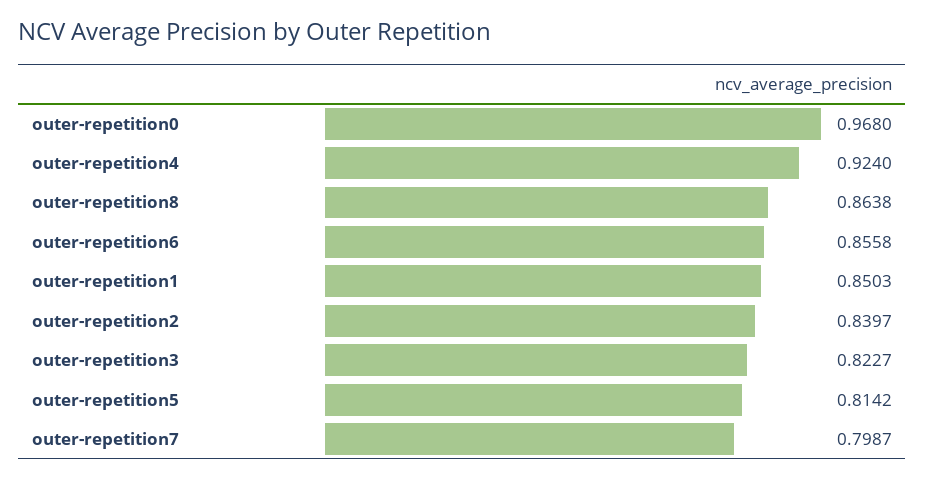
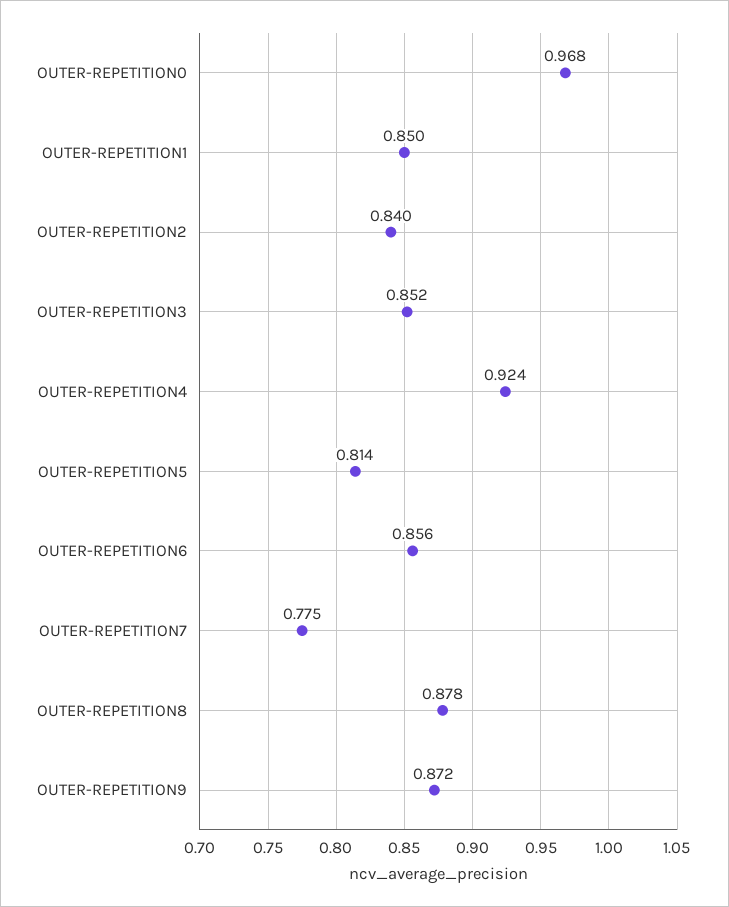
  {
    "outer-repetition0": 0.968,
    "outer-repetition4": 0.924,
-   "outer-repetition8": 0.8638,
+   "outer-repetition8": 0.878,
    "outer-repetition6": 0.8558,
    "outer-repetition1": 0.8503,
    "outer-repetition2": 0.8397,
-   "outer-repetition3": 0.8227,
+   "outer-repetition3": 0.852,
    "outer-repetition5": 0.8142,
-   "outer-repetition7": 0.7987
+   "outer-repetition7": 0.775,
+   "OUTER-REPETITION9": 0.872
  }

